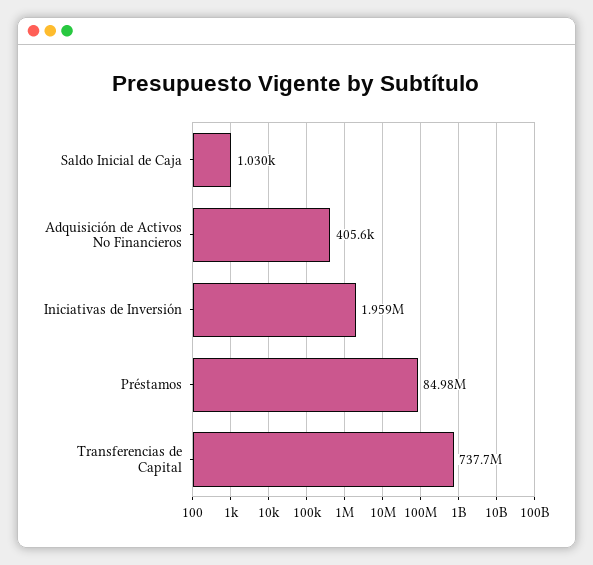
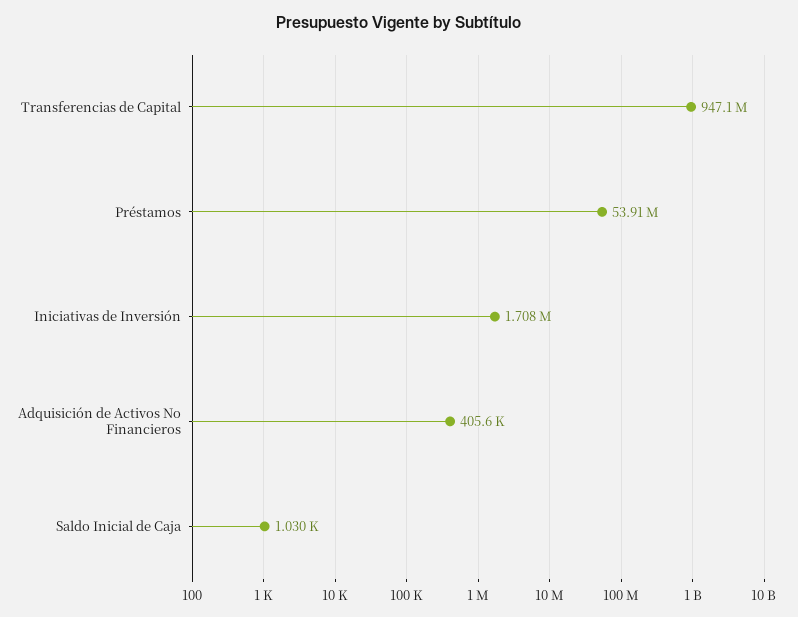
  {
    "Saldo Inicial de Caja": 1030,
    "Adquisición de Activos No Financieros": 405600,
-   "Iniciativas de Inversión": 1959000,
+   "Iniciativas de Inversión": 1708000,
-   "Préstamos": 84980000,
+   "Préstamos": 53910000,
-   "Transferencias de Capital": 737700000
+   "Transferencias de Capital": 947100000
  }

